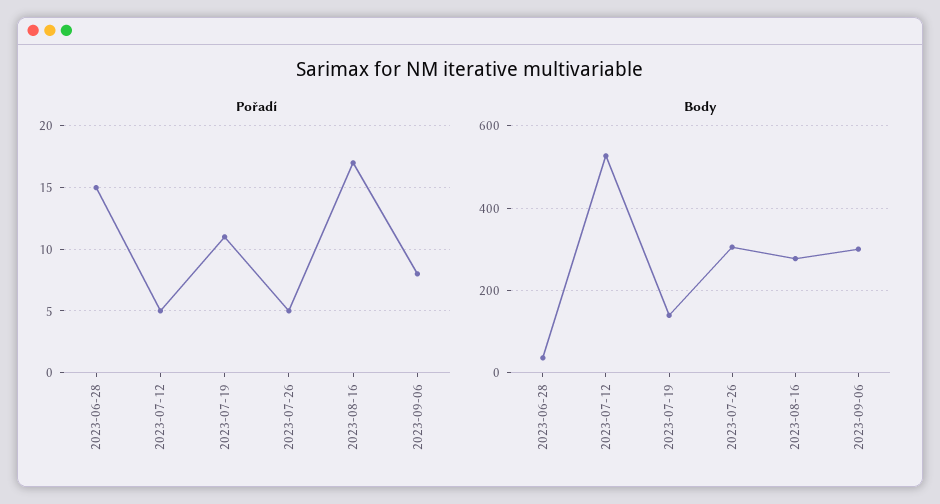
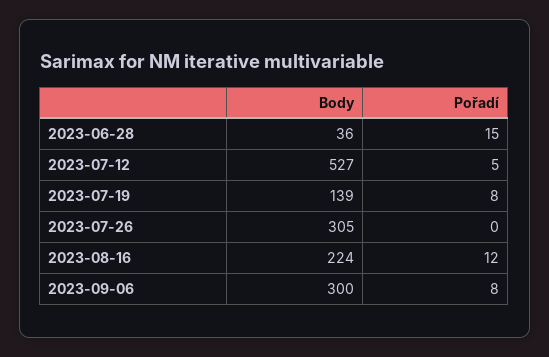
  {
    "Pořadí": {
      "2023-06-28": 15,
      "2023-07-12": 5,
-     "2023-07-19": 11,
+     "2023-07-19": 8,
-     "2023-07-26": 5,
+     "2023-07-26": 0,
-     "2023-08-16": 17,
+     "2023-08-16": 12,
      "2023-09-06": 8
    },
    "Body": {
      "2023-06-28": 36,
      "2023-07-12": 527,
      "2023-07-19": 139,
      "2023-07-26": 305,
-     "2023-08-16": 280,
+     "2023-08-16": 224,
      "2023-09-06": 300
    }
  }

